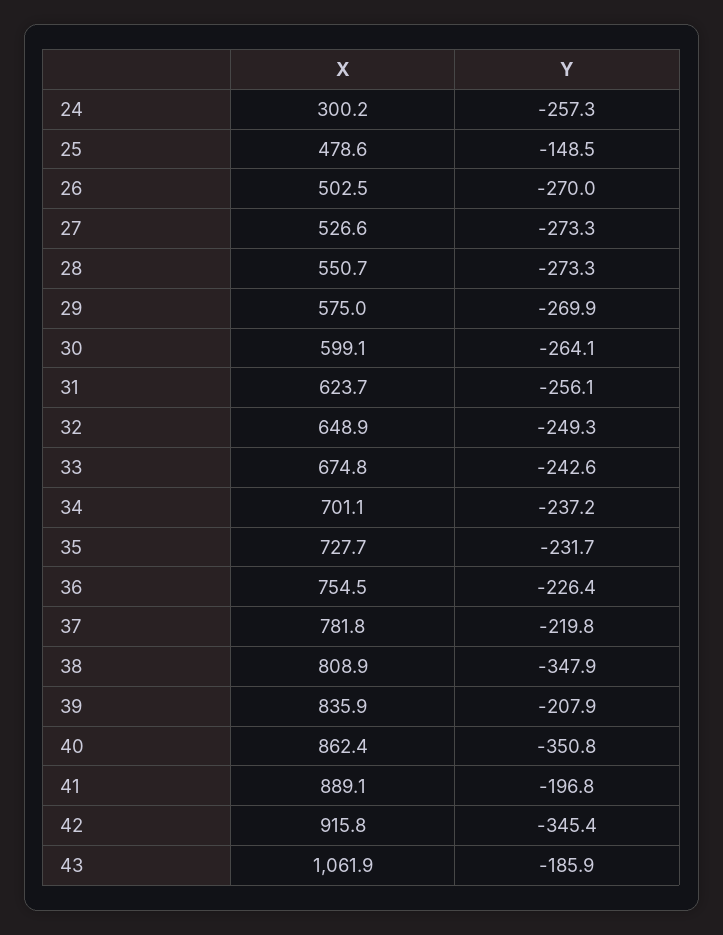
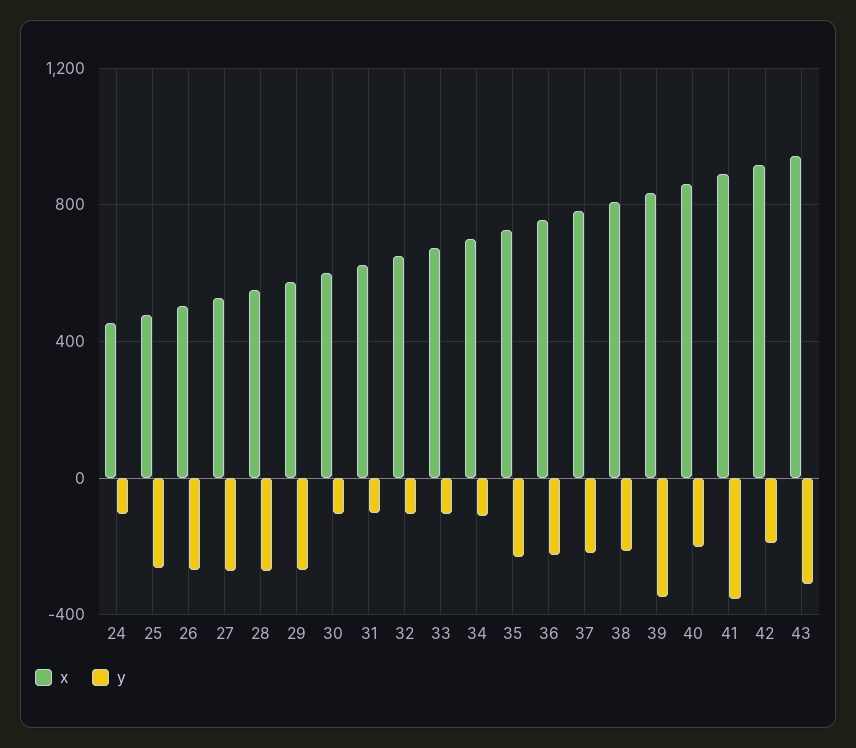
  {
    "X": {
-     "24": 300.2,
+     "24": 450,
      "25": 478.6,
      "26": 502.5,
      "27": 526.6,
      "28": 550.7,
      "29": 575,
      "30": 599.1,
      "31": 623.7,
      "32": 648.9,
      "33": 674.8,
      "34": 701.1,
      "35": 727.7,
      "36": 754.5,
      "37": 781.8,
      "38": 808.9,
      "39": 835.9,
      "40": 862.4,
      "41": 889.1,
      "42": 915.8,
-     "43": 1061.9
+     "43": 950
    },
    "Y": {
-     "24": -257.3,
+     "24": -100,
-     "25": -148.5,
+     "25": -250,
      "26": -270,
      "27": -273.3,
      "28": -273.3,
      "29": -269.9,
-     "30": -264.1,
+     "30": -100,
-     "31": -256.1,
+     "31": -100,
-     "32": -249.3,
+     "32": -100,
-     "33": -242.6,
+     "33": -100,
-     "34": -237.2,
+     "34": -100,
      "35": -231.7,
      "36": -226.4,
      "37": -219.8,
-     "38": -347.9,
+     "38": -200,
-     "39": -207.9,
+     "39": -350,
-     "40": -350.8,
+     "40": -200,
-     "41": -196.8,
+     "41": -350,
-     "42": -345.4,
+     "42": -200,
-     "43": -185.9
+     "43": -300
    }
  }

